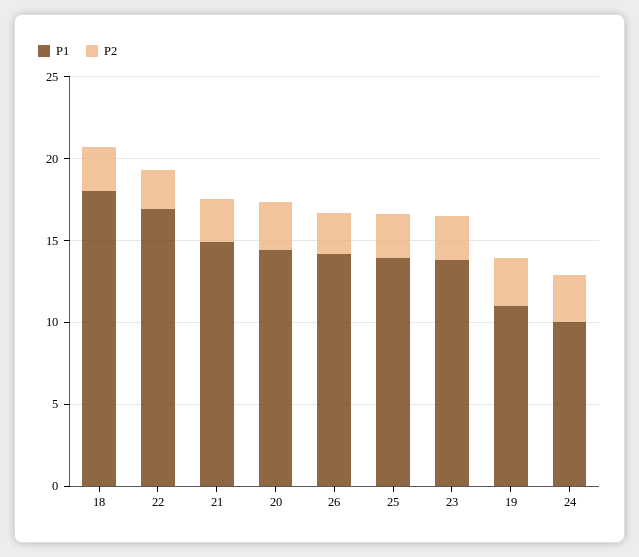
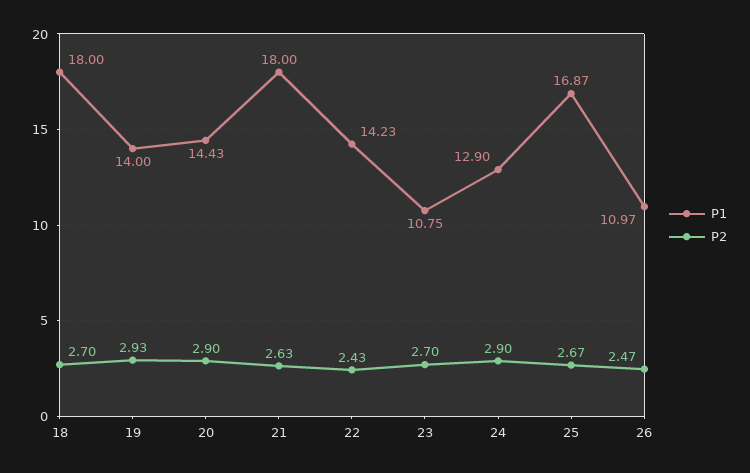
  {
    "P1": {
      "18": 18,
-     "22": 17,
+     "22": 14.23,
-     "21": 15,
+     "21": 18,
      "20": 14.43,
-     "26": 14,
+     "26": 10.97,
-     "25": 14,
+     "25": 16.87,
-     "23": 14,
+     "23": 10.75,
-     "19": 11,
+     "19": 14,
-     "24": 10
+     "24": 12.9
    },
    "P2": {
      "18": 2.7,
      "22": 2.43,
      "21": 2.63,
      "20": 2.9,
      "26": 2.47,
      "25": 2.67,
      "23": 2.7,
      "19": 2.93,
      "24": 2.9
    }
  }

